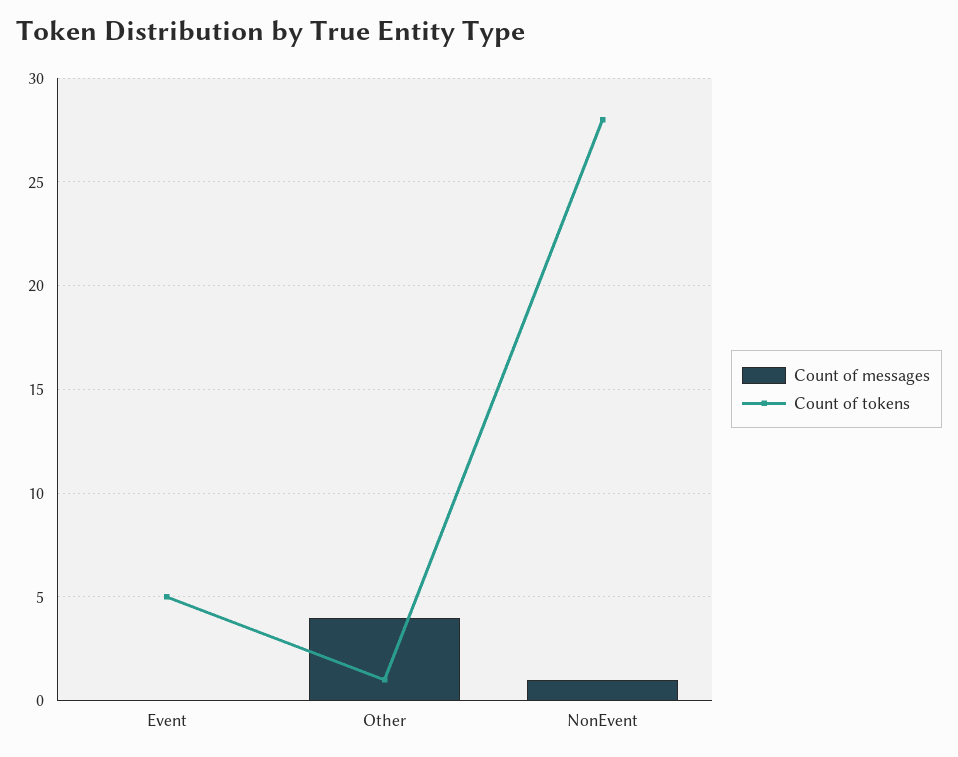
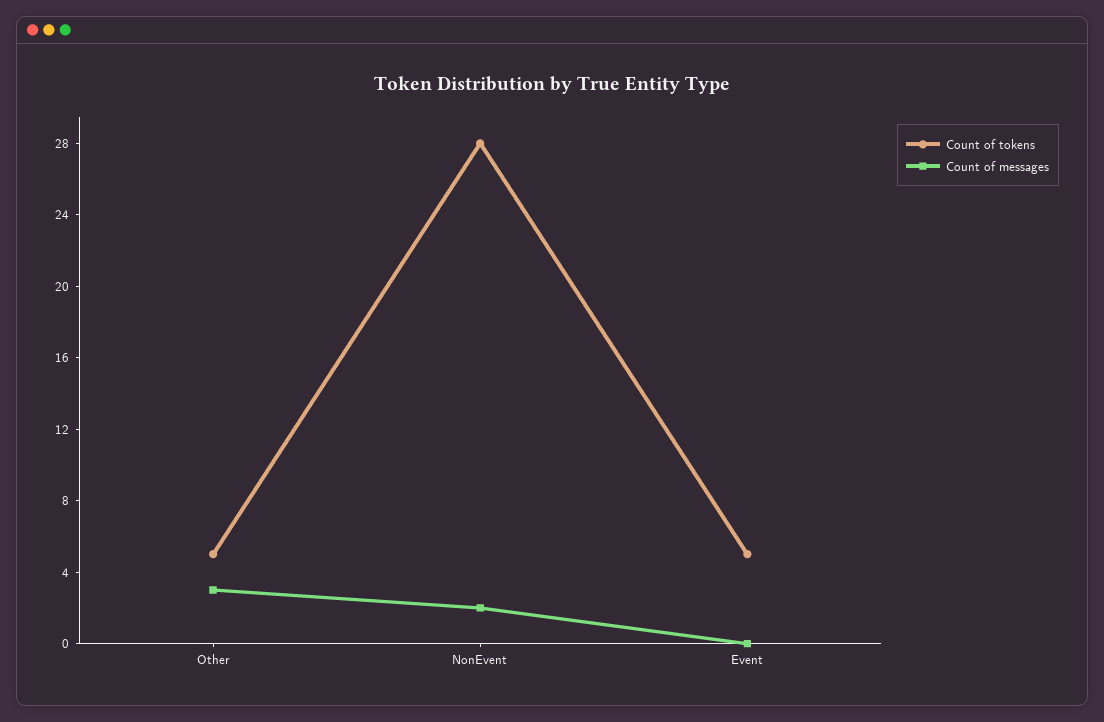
  {
    "Count of messages": {
      "Event": 0,
-     "Other": 4,
+     "Other": 3,
-     "NonEvent": 1
+     "NonEvent": 2
    },
    "Count of tokens": {
      "Event": 5,
-     "Other": 1,
+     "Other": 5,
      "NonEvent": 28
    }
  }

